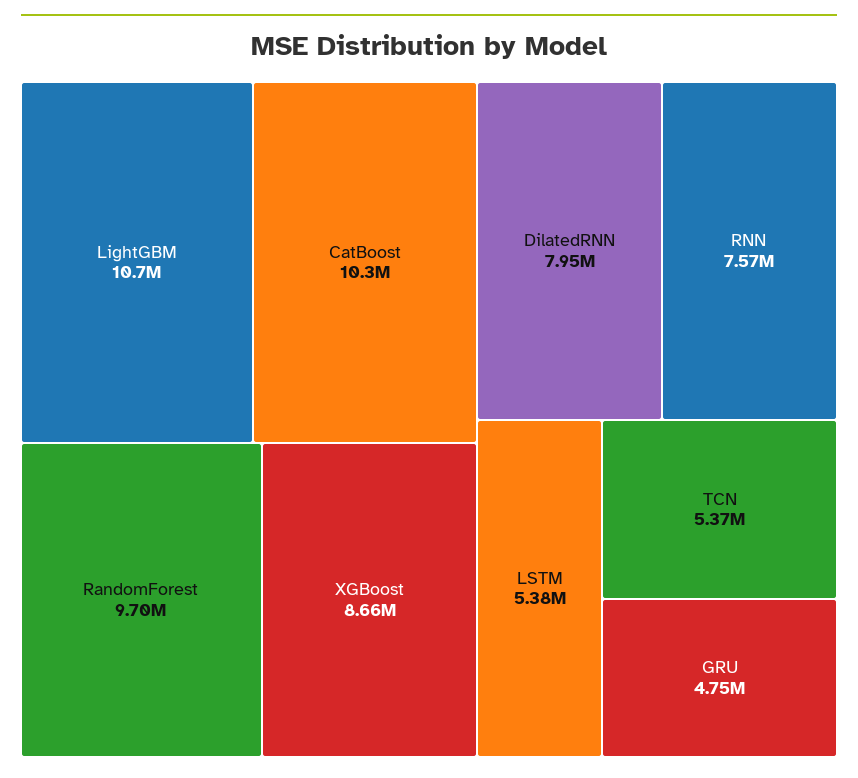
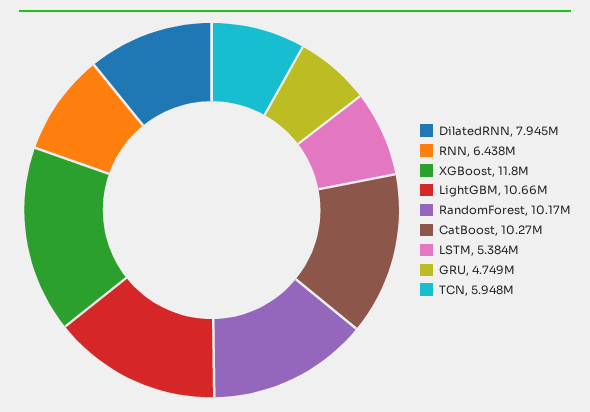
  {
    "LightGBM": 10660000,
    "CatBoost": 10270000,
-   "RandomForest": 9700000,
+   "RandomForest": 10170000,
-   "XGBoost": 8660000,
+   "XGBoost": 11800000,
    "DilatedRNN": 7945000,
-   "RNN": 7570000,
+   "RNN": 6438000,
    "LSTM": 5384000,
-   "TCN": 5370000,
+   "TCN": 5948000,
    "GRU": 4749000
  }

